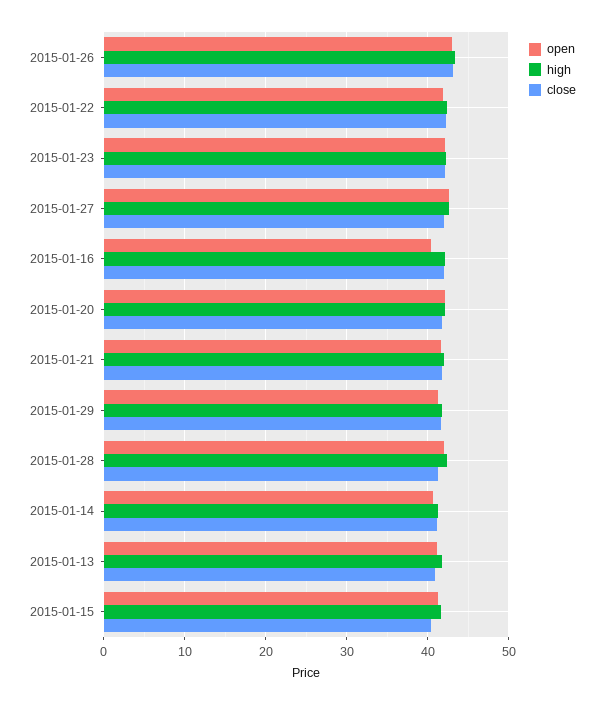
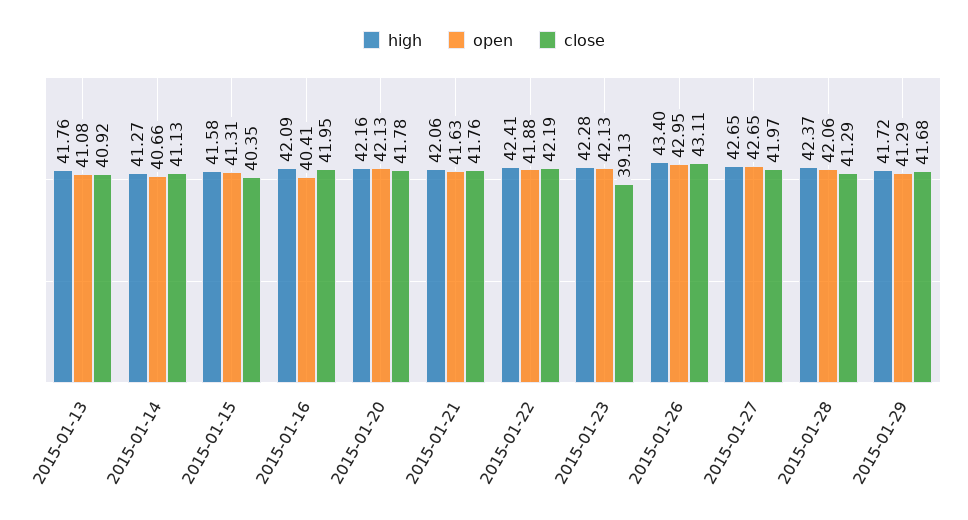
  {
    "open": {
      "2015-01-26": 42.95,
      "2015-01-22": 41.88,
      "2015-01-23": 42.13,
      "2015-01-27": 42.65,
      "2015-01-16": 40.41,
      "2015-01-20": 42.13,
      "2015-01-21": 41.63,
      "2015-01-29": 41.29,
      "2015-01-28": 42.06,
      "2015-01-14": 40.66,
      "2015-01-13": 41.08,
      "2015-01-15": 41.31
    },
    "high": {
      "2015-01-26": 43.4,
      "2015-01-22": 42.41,
      "2015-01-23": 42.28,
      "2015-01-27": 42.65,
      "2015-01-16": 42.09,
      "2015-01-20": 42.16,
      "2015-01-21": 42.06,
      "2015-01-29": 41.72,
      "2015-01-28": 42.37,
      "2015-01-14": 41.27,
      "2015-01-13": 41.76,
      "2015-01-15": 41.58
    },
    "close": {
      "2015-01-26": 43.11,
      "2015-01-22": 42.19,
-     "2015-01-23": 42,
+     "2015-01-23": 39.13,
      "2015-01-27": 41.97,
      "2015-01-16": 41.95,
      "2015-01-20": 41.78,
      "2015-01-21": 41.76,
      "2015-01-29": 41.68,
      "2015-01-28": 41.29,
      "2015-01-14": 41.13,
      "2015-01-13": 40.92,
      "2015-01-15": 40.35
    }
  }

